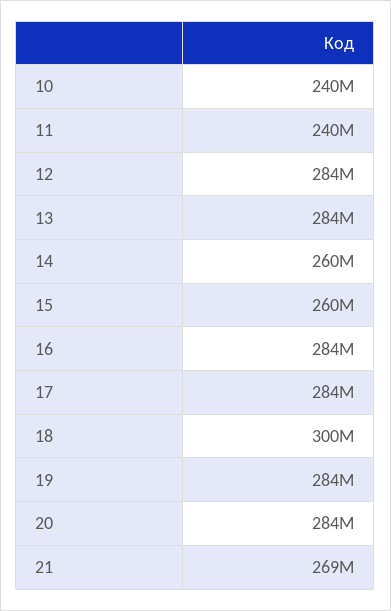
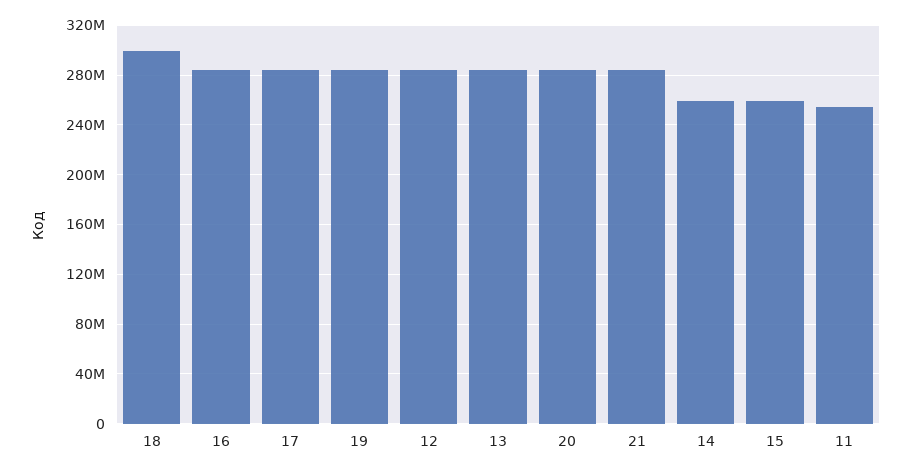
  {
-   "10": 240000000,
-   "11": 240000000,
+   "11": 255000000,
    "12": 284000000,
    "13": 284000000,
    "14": 260000000,
    "15": 260000000,
    "16": 284000000,
    "17": 284000000,
    "18": 300000000,
    "19": 284000000,
    "20": 284000000,
-   "21": 269000000
+   "21": 285000000
  }

